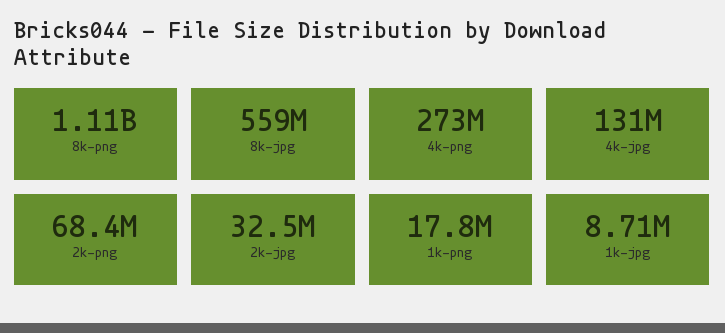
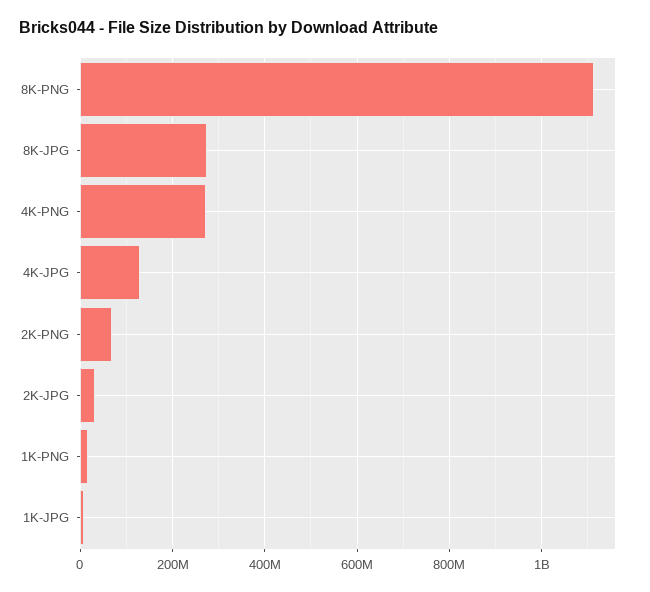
  {
    "8k-png": 1110000000,
-   "8k-jpg": 559000000,
+   "8k-jpg": 280000000,
    "4k-png": 273000000,
    "4k-jpg": 131000000,
    "2k-png": 68400000,
    "2k-jpg": 32500000,
    "1k-png": 17800000,
    "1k-jpg": 8710000
  }

